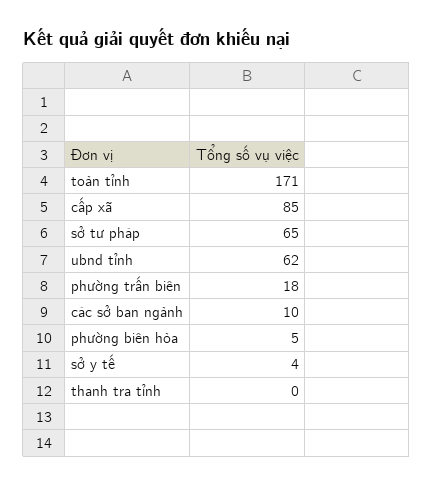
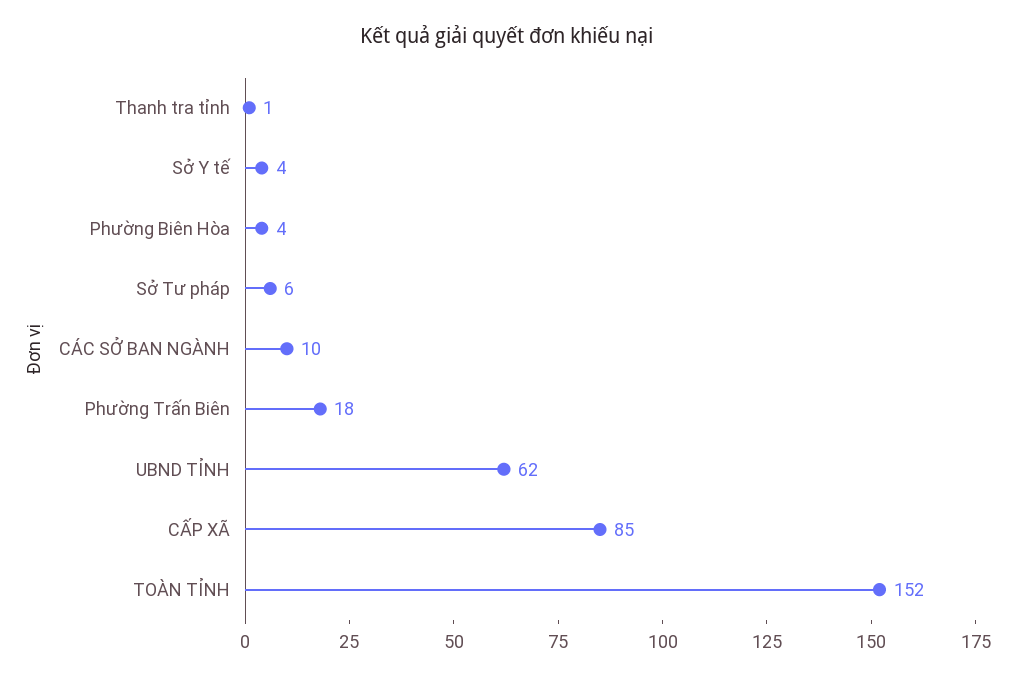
  {
-   "toàn tỉnh": 171,
+   "toàn tỉnh": 152,
    "cấp xã": 85,
-   "sở tư pháp": 65,
+   "sở tư pháp": 6,
    "ubnd tỉnh": 62,
    "phường trấn biên": 18,
    "các sở ban ngành": 10,
-   "phường biên hòa": 5,
+   "phường biên hòa": 4,
    "sở y tế": 4,
-   "thanh tra tỉnh": 0
+   "thanh tra tỉnh": 1
  }

